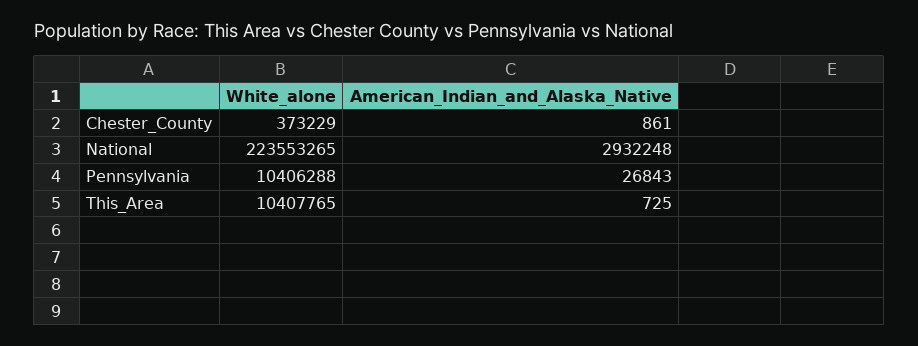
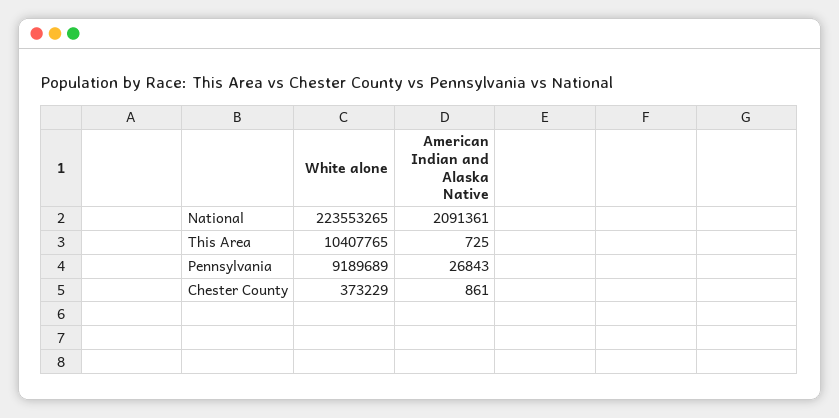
  {
    "White_alone": {
      "Chester_County": 373229,
      "National": 223553265,
-     "Pennsylvania": 10406288,
+     "Pennsylvania": 9189689,
      "This_Area": 10407765
    },
    "American_Indian_and_Alaska_Native": {
      "Chester_County": 861,
-     "National": 2932248,
+     "National": 2091361,
      "Pennsylvania": 26843,
      "This_Area": 725
    }
  }

